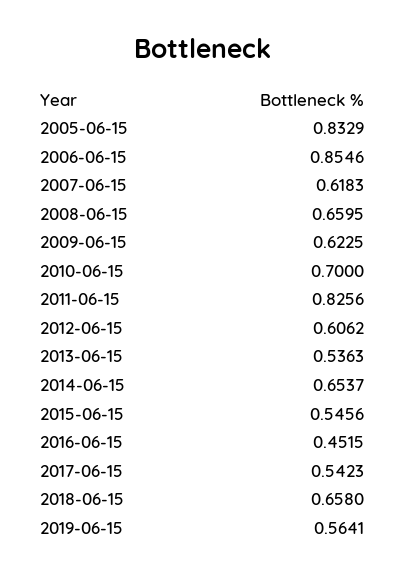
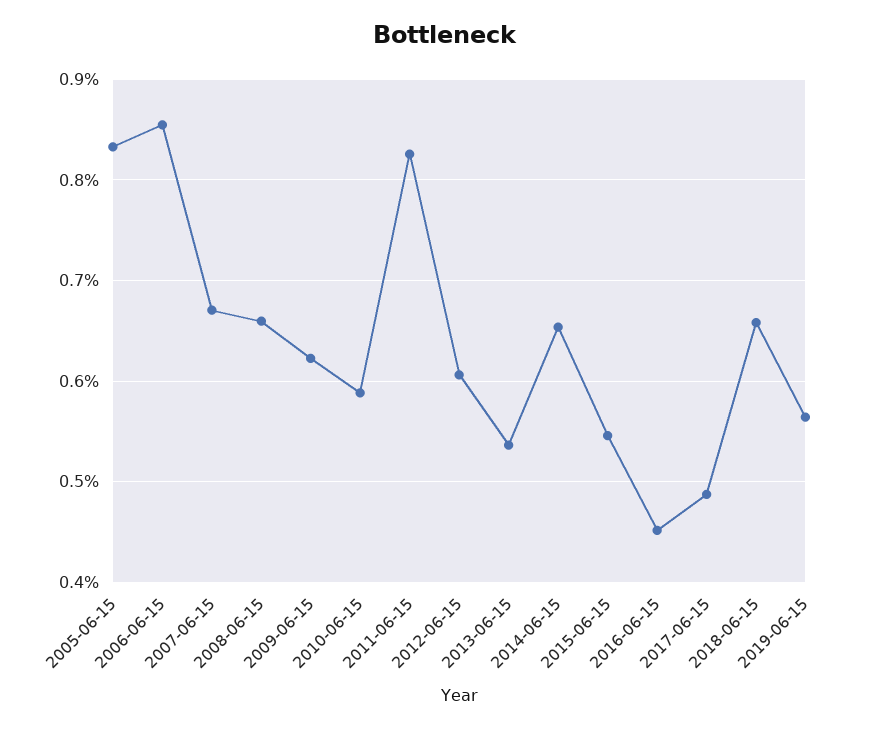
  {
    "2005-06-15": 0.8329,
    "2006-06-15": 0.8546,
-   "2007-06-15": 0.6183,
+   "2007-06-15": 0.67,
    "2008-06-15": 0.6595,
    "2009-06-15": 0.6225,
-   "2010-06-15": 0.7,
+   "2010-06-15": 0.59,
    "2011-06-15": 0.8256,
    "2012-06-15": 0.6062,
    "2013-06-15": 0.5363,
    "2014-06-15": 0.6537,
    "2015-06-15": 0.5456,
    "2016-06-15": 0.4515,
-   "2017-06-15": 0.5423,
+   "2017-06-15": 0.49,
    "2018-06-15": 0.658,
    "2019-06-15": 0.5641
  }

